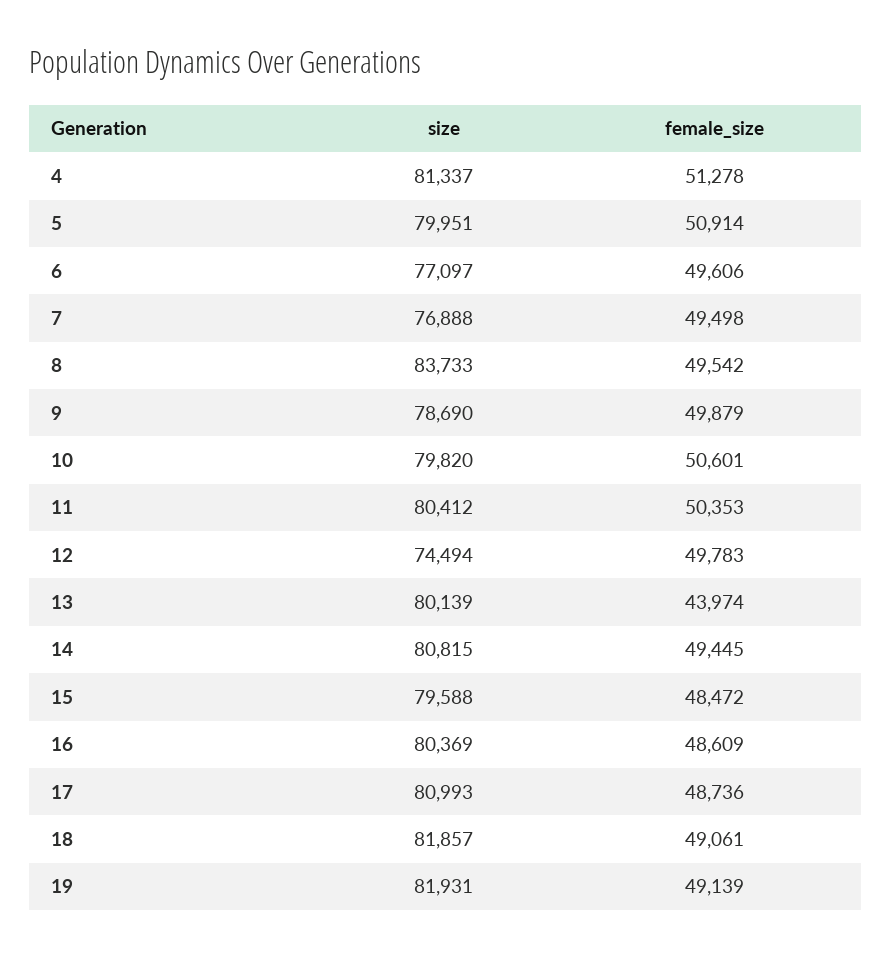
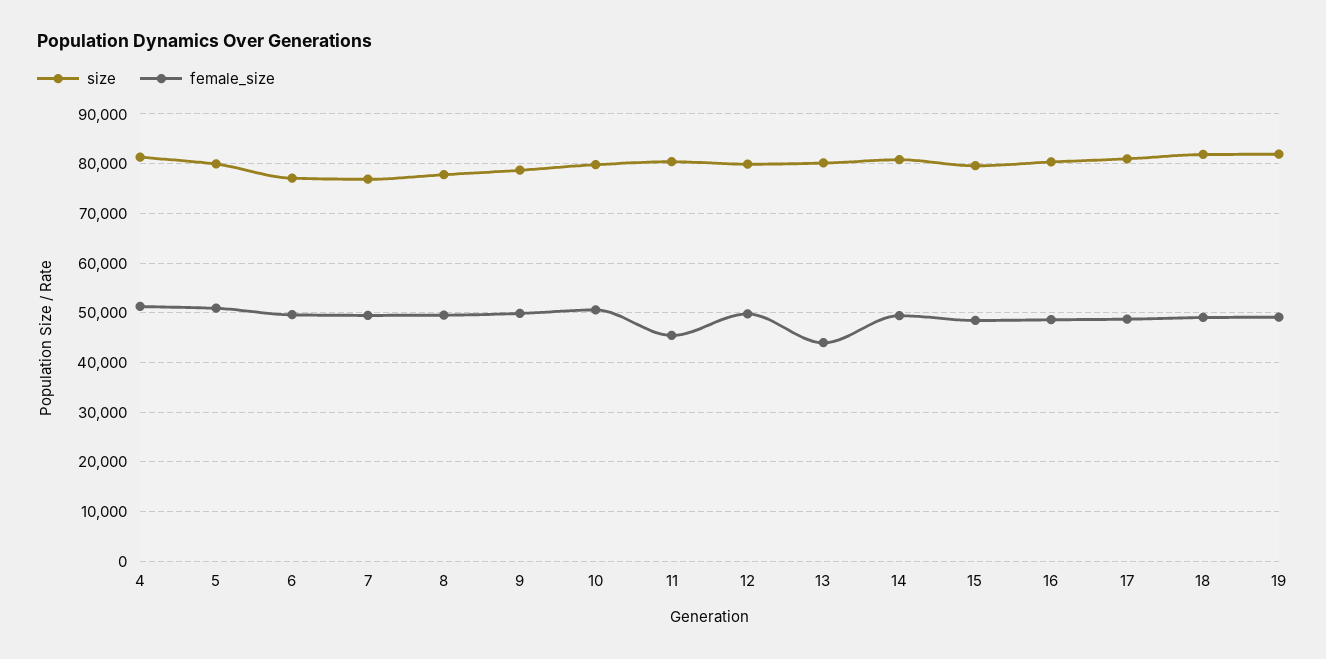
  {
    "size": {
      "4": 81337,
      "5": 79951,
      "6": 77097,
      "7": 76888,
-     "8": 83733,
+     "8": 78000,
      "9": 78690,
      "10": 79820,
      "11": 80412,
-     "12": 74494,
+     "12": 80000,
      "13": 80139,
      "14": 80815,
      "15": 79588,
      "16": 80369,
      "17": 80993,
      "18": 81857,
      "19": 81931
    },
    "female_size": {
      "4": 51278,
      "5": 50914,
      "6": 49606,
      "7": 49498,
      "8": 49542,
      "9": 49879,
      "10": 50601,
-     "11": 50353,
+     "11": 46000,
      "12": 49783,
      "13": 43974,
      "14": 49445,
      "15": 48472,
      "16": 48609,
      "17": 48736,
      "18": 49061,
      "19": 49139
    }
  }

